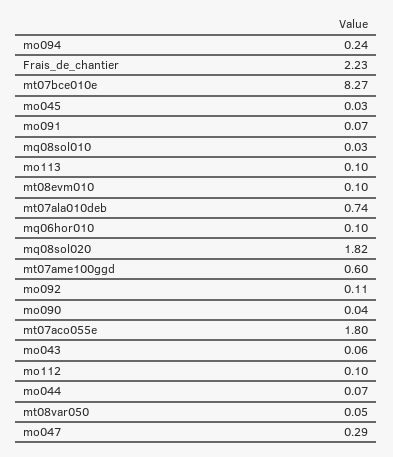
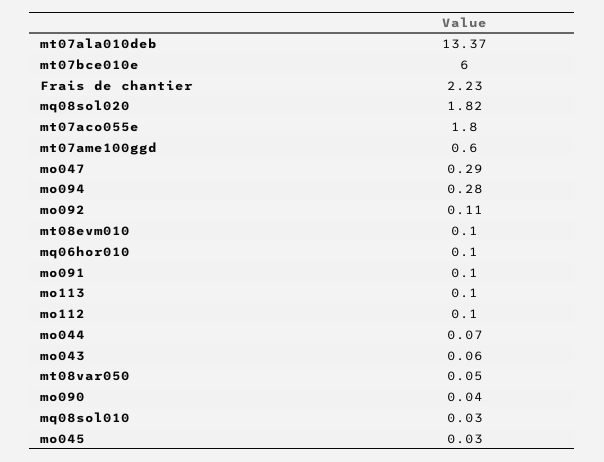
  {
-   "mo094": 0.24,
+   "mo094": 0.28,
    "Frais_de_chantier": 2.23,
-   "mt07bce010e": 8.27,
+   "mt07bce010e": 6,
    "mo045": 0.03,
-   "mo091": 0.07,
+   "mo091": 0.1,
    "mq08sol010": 0.03,
    "mo113": 0.1,
    "mt08evm010": 0.1,
-   "mt07ala010deb": 0.74,
+   "mt07ala010deb": 13.37,
    "mq06hor010": 0.1,
    "mq08sol020": 1.82,
    "mt07ame100ggd": 0.6,
    "mo092": 0.11,
    "mo090": 0.04,
    "mt07aco055e": 1.8,
    "mo043": 0.06,
    "mo112": 0.1,
    "mo044": 0.07,
    "mt08var050": 0.05,
    "mo047": 0.29
  }

